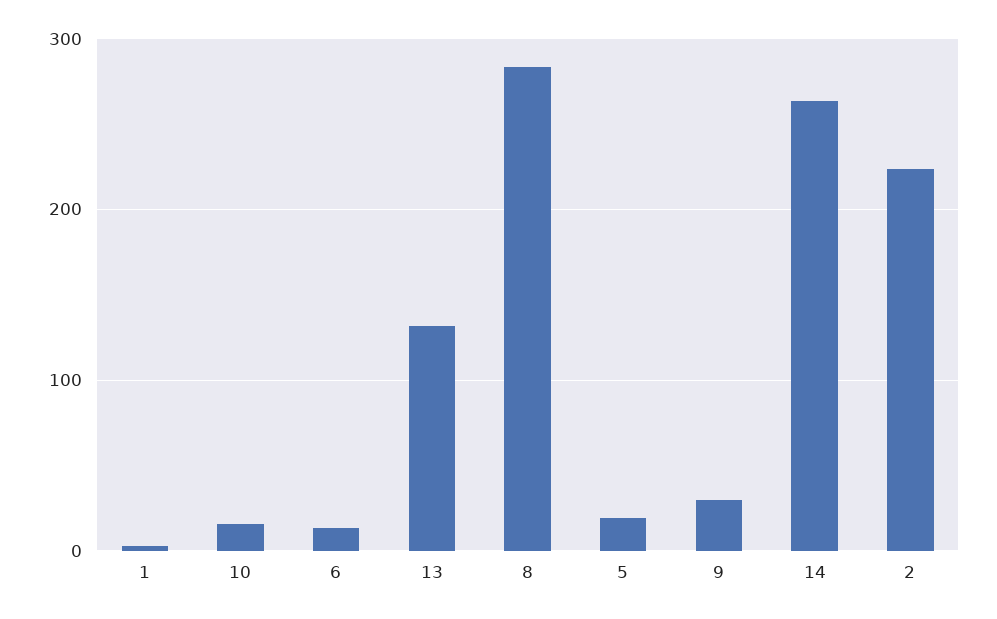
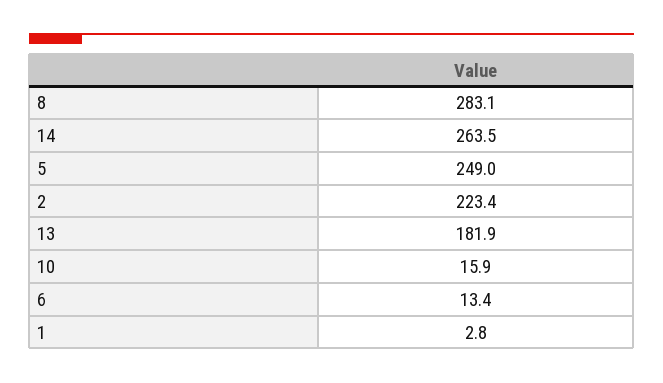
  {
    "1": 2.8,
    "10": 15.9,
    "6": 13.4,
-   "13": 130,
+   "13": 181.9,
    "8": 283.1,
-   "5": 20,
+   "5": 249,
-   "9": 30,
    "14": 263.5,
    "2": 223.4
  }

